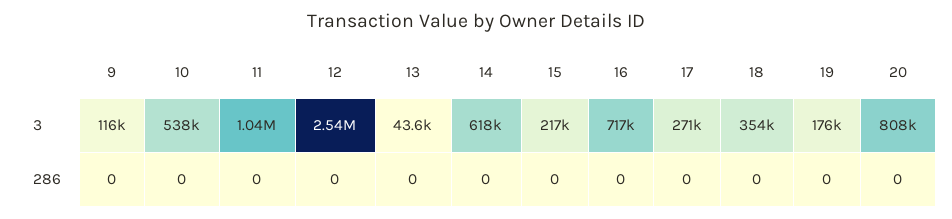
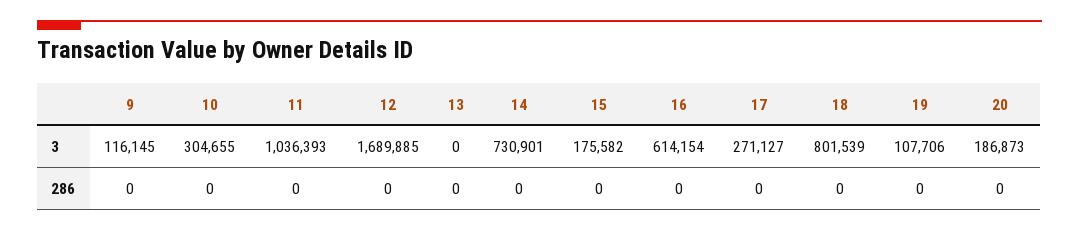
  {
    "9": {
      "3": 116145,
      "286": 0
    },
    "10": {
-     "3": 538000,
+     "3": 304655,
      "286": 0
    },
    "11": {
      "3": 1036393,
      "286": 0
    },
    "12": {
-     "3": 2540000,
+     "3": 1689885,
      "286": 0
    },
    "13": {
-     "3": 43600,
+     "3": 0,
      "286": 0
    },
    "14": {
-     "3": 618000,
+     "3": 730901,
      "286": 0
    },
    "15": {
-     "3": 217000,
+     "3": 175582,
      "286": 0
    },
    "16": {
-     "3": 717000,
+     "3": 614154,
      "286": 0
    },
    "17": {
      "3": 271127,
      "286": 0
    },
    "18": {
-     "3": 354000,
+     "3": 801539,
      "286": 0
    },
    "19": {
-     "3": 176000,
+     "3": 107706,
      "286": 0
    },
    "20": {
-     "3": 808000,
+     "3": 186873,
      "286": 0
    }
  }

